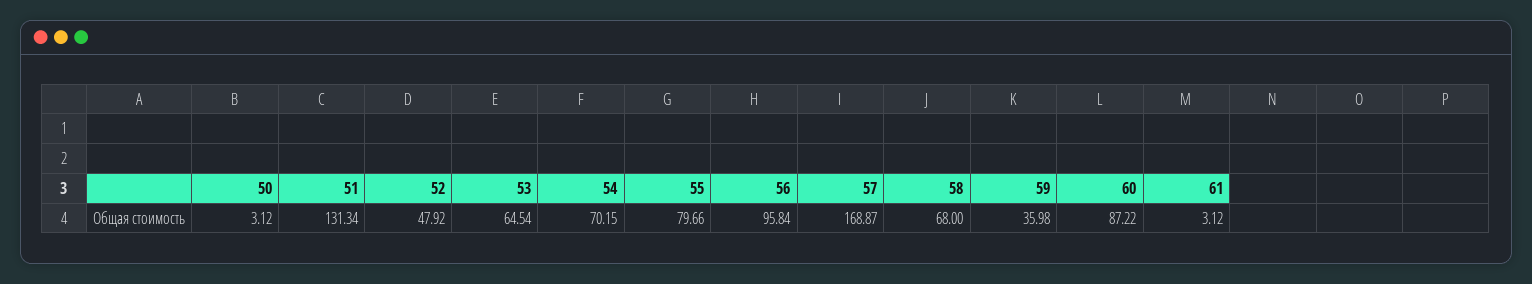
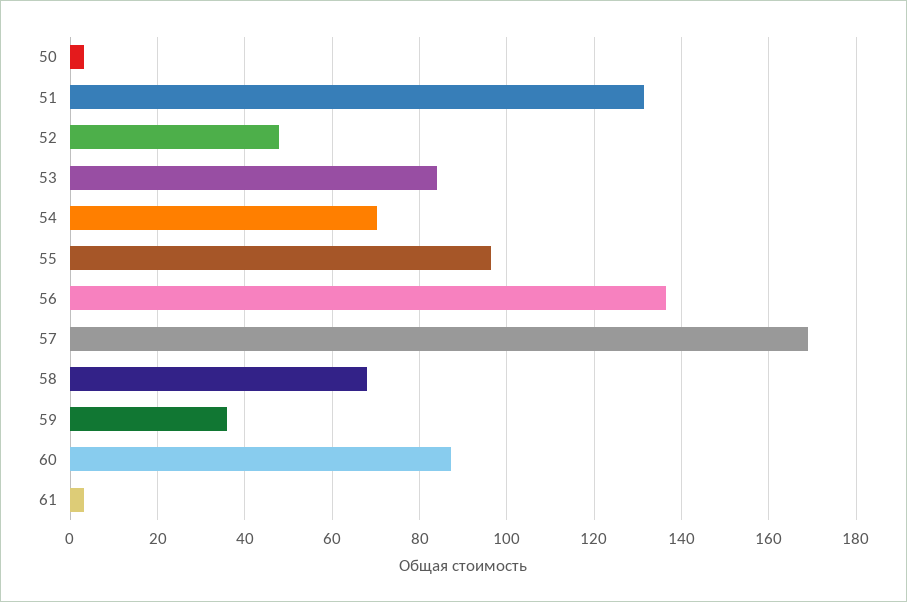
  {
    "50": 3.12,
    "51": 131.34,
    "52": 47.92,
-   "53": 64.54,
+   "53": 84,
    "54": 70.15,
-   "55": 79.66,
+   "55": 96,
-   "56": 95.84,
+   "56": 136,
    "57": 168.87,
    "58": 68,
    "59": 35.98,
    "60": 87.22,
    "61": 3.12
  }

